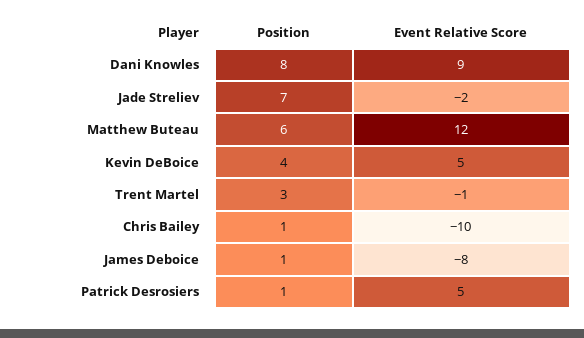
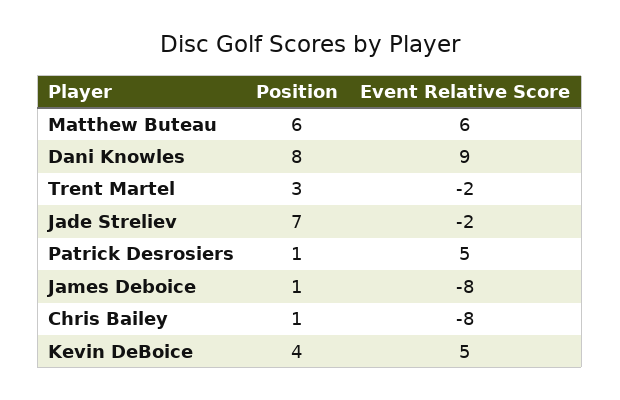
  {
    "Position": {
      "Dani Knowles": 8,
      "Jade Streliev": 7,
      "Matthew Buteau": 6,
      "Kevin DeBoice": 4,
      "Trent Martel": 3,
      "Chris Bailey": 1,
      "James Deboice": 1,
      "Patrick Desrosiers": 1
    },
    "Event Relative Score": {
      "Dani Knowles": 9,
      "Jade Streliev": -2,
-     "Matthew Buteau": 12,
+     "Matthew Buteau": 6,
      "Kevin DeBoice": 5,
-     "Trent Martel": -1,
+     "Trent Martel": -2,
-     "Chris Bailey": -10,
+     "Chris Bailey": -8,
      "James Deboice": -8,
      "Patrick Desrosiers": 5
    }
  }

